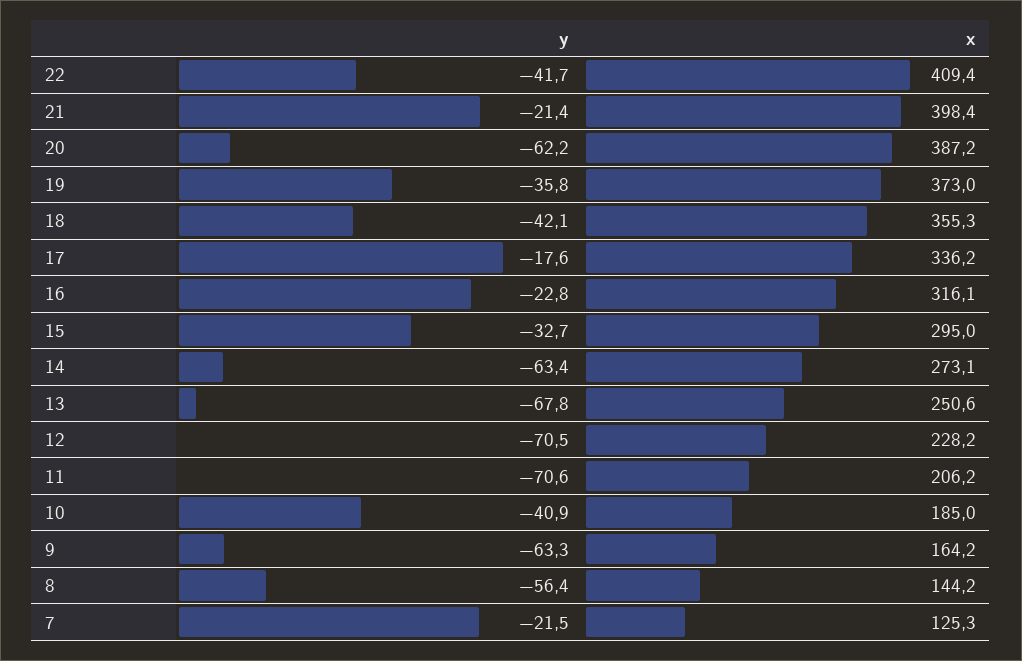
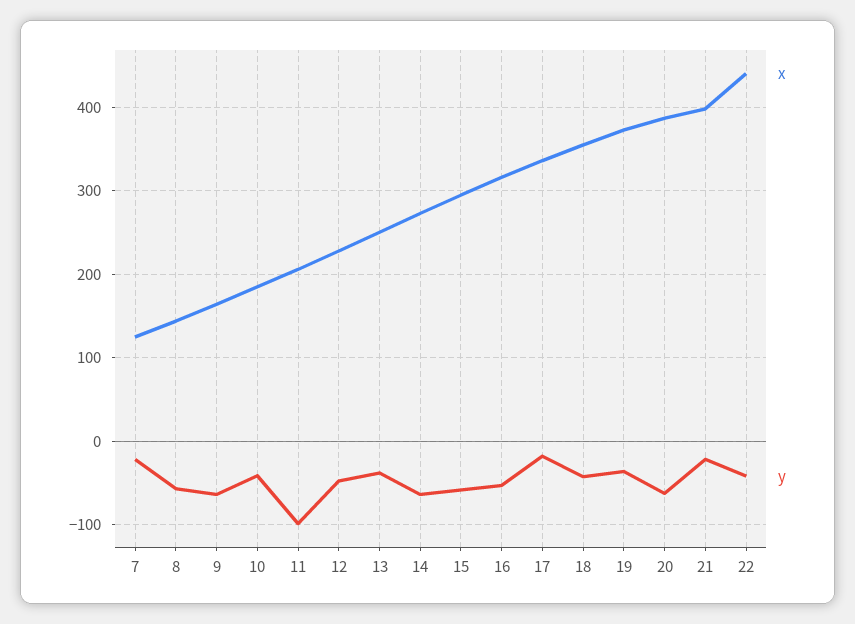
  {
    "y": {
      "22": -41.7,
      "21": -21.4,
      "20": -62.2,
      "19": -35.8,
      "18": -42.1,
      "17": -17.6,
-     "16": -22.8,
+     "16": -50,
-     "15": -32.7,
+     "15": -60,
      "14": -63.4,
-     "13": -67.8,
+     "13": -40,
-     "12": -70.5,
+     "12": -50,
-     "11": -70.6,
+     "11": -100,
      "10": -40.9,
      "9": -63.3,
      "8": -56.4,
      "7": -21.5
    },
    "x": {
-     "22": 409.4,
+     "22": 440,
      "21": 398.4,
      "20": 387.2,
      "19": 373,
      "18": 355.3,
      "17": 336.2,
      "16": 316.1,
      "15": 295,
      "14": 273.1,
      "13": 250.6,
      "12": 228.2,
      "11": 206.2,
      "10": 185,
      "9": 164.2,
      "8": 144.2,
      "7": 125.3
    }
  }

